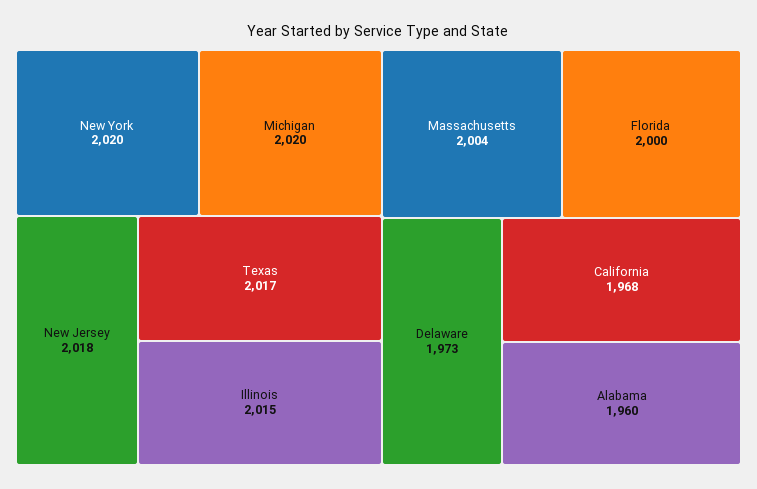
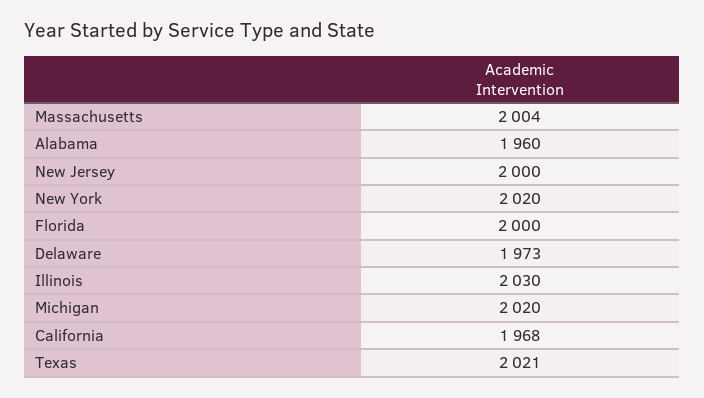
  {
    "New York": 2020,
    "Michigan": 2020,
-   "New Jersey": 2018,
+   "New Jersey": 2000,
-   "Texas": 2017,
+   "Texas": 2021,
-   "Illinois": 2015,
+   "Illinois": 2030,
    "Massachusetts": 2004,
    "Florida": 2000,
    "Delaware": 1973,
    "California": 1968,
    "Alabama": 1960
  }

